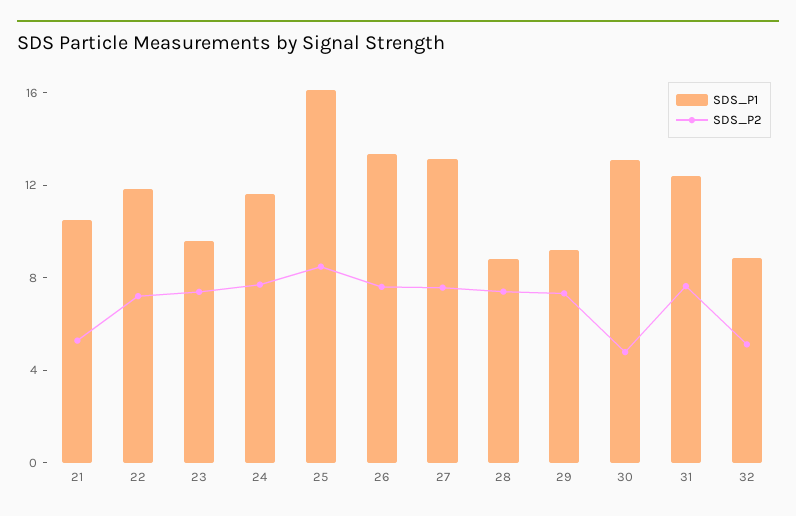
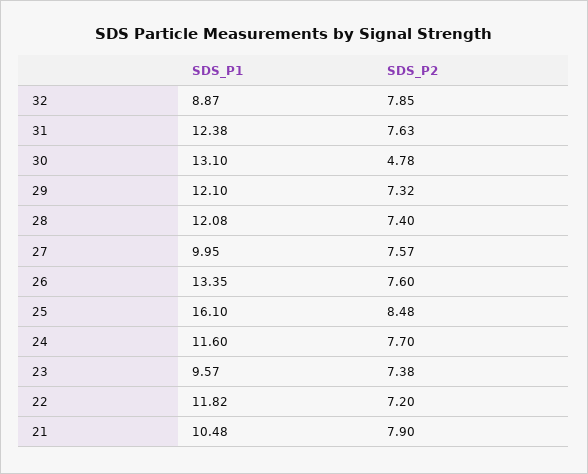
  {
    "SDS_P1": {
      "21": 10.48,
      "22": 11.82,
      "23": 9.57,
      "24": 11.6,
      "25": 16.1,
      "26": 13.35,
-     "27": 13,
+     "27": 9.95,
-     "28": 9,
+     "28": 12.08,
-     "29": 9,
+     "29": 12.1,
      "30": 13.1,
      "31": 12.38,
      "32": 8.87
    },
    "SDS_P2": {
-     "21": 5,
+     "21": 7.9,
      "22": 7.2,
      "23": 7.38,
      "24": 7.7,
      "25": 8.48,
      "26": 7.6,
      "27": 7.57,
      "28": 7.4,
      "29": 7.32,
      "30": 4.78,
      "31": 7.63,
-     "32": 5
+     "32": 7.85
    }
  }

